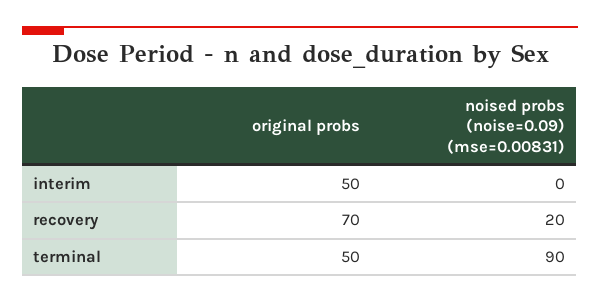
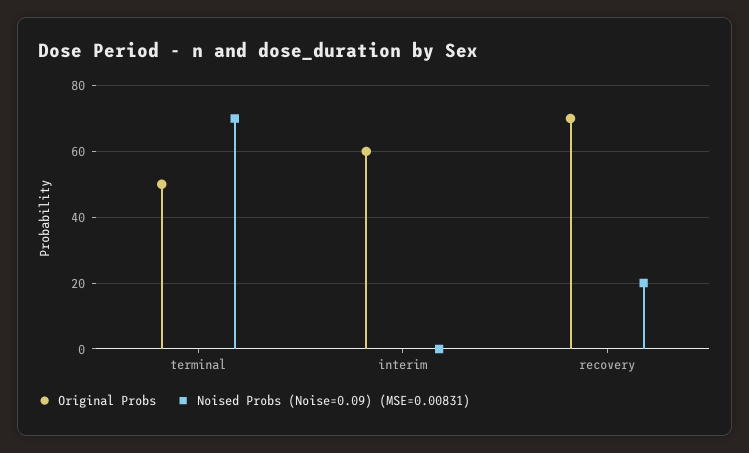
  {
    "original probs": {
-     "interim": 50,
+     "interim": 60,
      "recovery": 70,
      "terminal": 50
    },
    "noised probs (noise=0.09) (mse=0.00831)": {
      "interim": 0,
      "recovery": 20,
-     "terminal": 90
+     "terminal": 70
    }
  }

